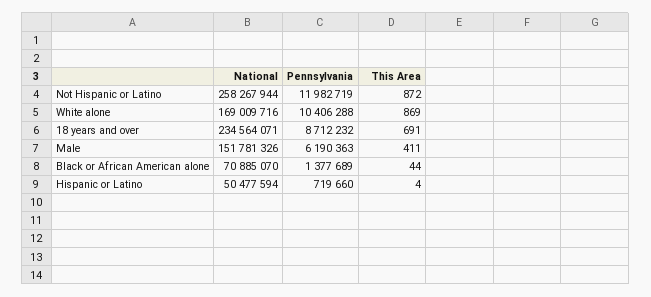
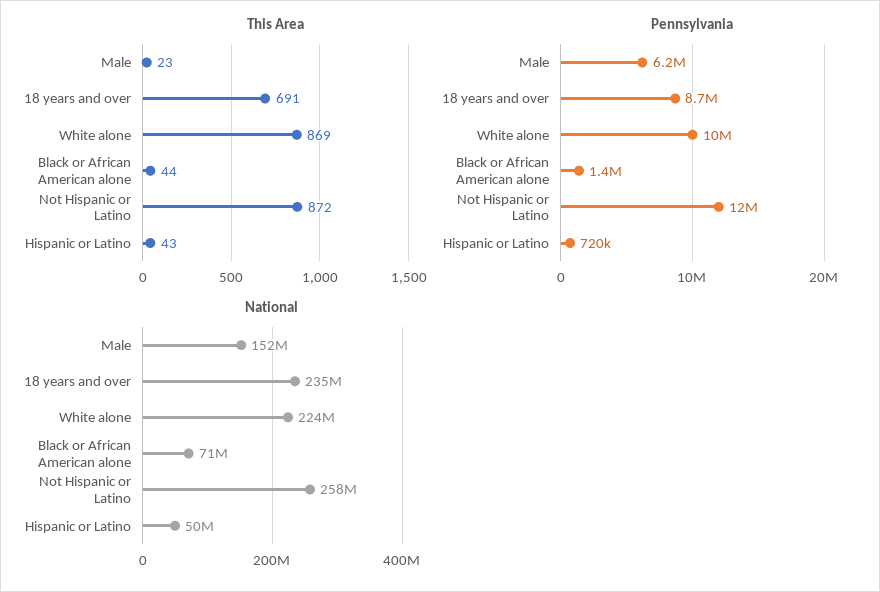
  {
    "National": {
      "Not Hispanic or Latino": 258267944,
-     "White alone": 169009716,
+     "White alone": 224000000,
      "18 years and over": 234564071,
      "Male": 151781326,
      "Black or African American alone": 70885070,
      "Hispanic or Latino": 50477594
    },
    "Pennsylvania": {
      "Not Hispanic or Latino": 11982719,
      "White alone": 10406288,
      "18 years and over": 8712232,
      "Male": 6190363,
      "Black or African American alone": 1377689,
      "Hispanic or Latino": 719660
    },
    "This Area": {
      "Not Hispanic or Latino": 872,
      "White alone": 869,
      "18 years and over": 691,
-     "Male": 411,
+     "Male": 23,
      "Black or African American alone": 44,
-     "Hispanic or Latino": 4
+     "Hispanic or Latino": 43
    }
  }

